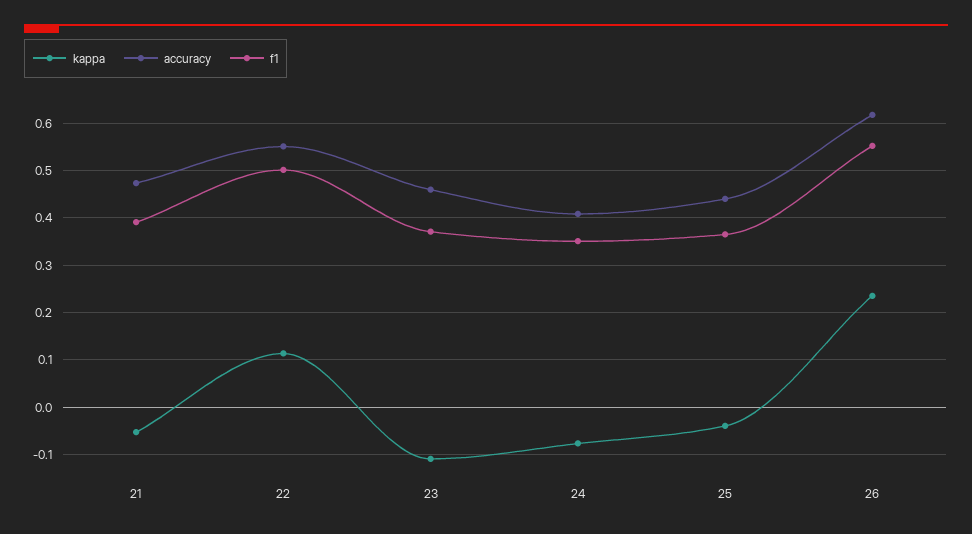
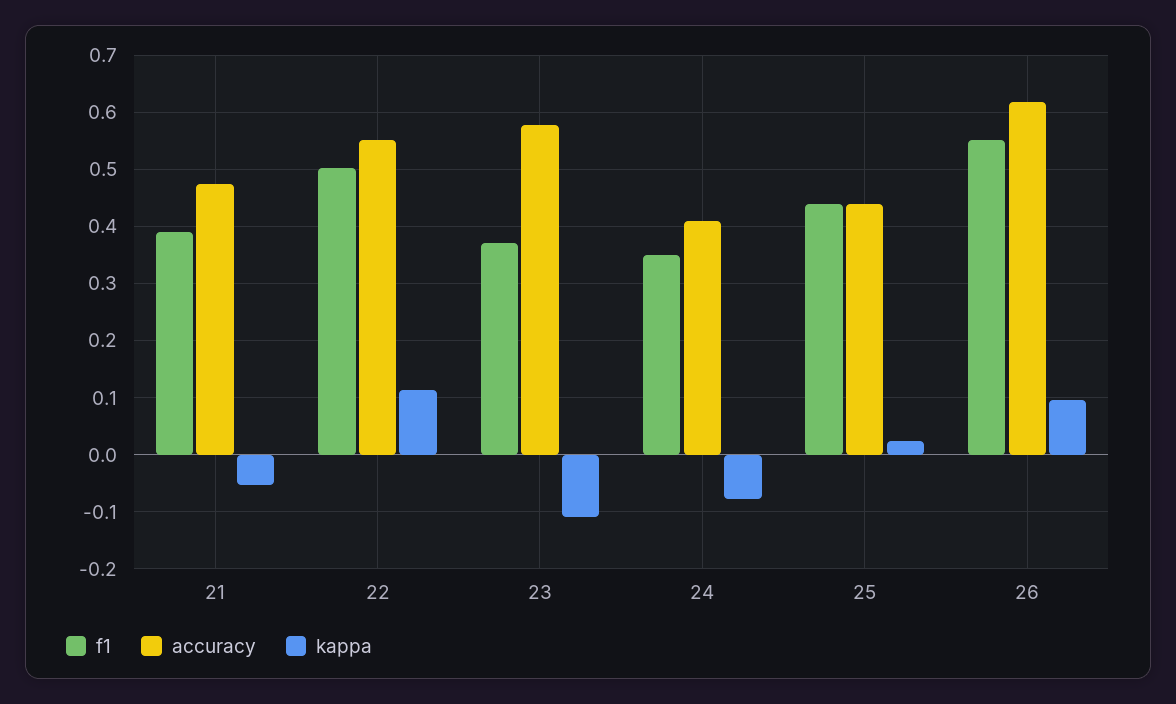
  {
    "kappa": {
      "21": -0.06,
      "22": 0.12,
      "23": -0.1,
      "24": -0.08,
-     "25": -0.04,
+     "25": 0.02,
-     "26": 0.24
+     "26": 0.1
    },
    "accuracy": {
      "21": 0.48,
      "22": 0.56,
-     "23": 0.46,
+     "23": 0.58,
      "24": 0.4,
      "25": 0.44,
      "26": 0.62
    },
    "f1": {
      "21": 0.4,
      "22": 0.5,
      "23": 0.38,
      "24": 0.36,
-     "25": 0.36,
+     "25": 0.44,
      "26": 0.56
    }
  }

